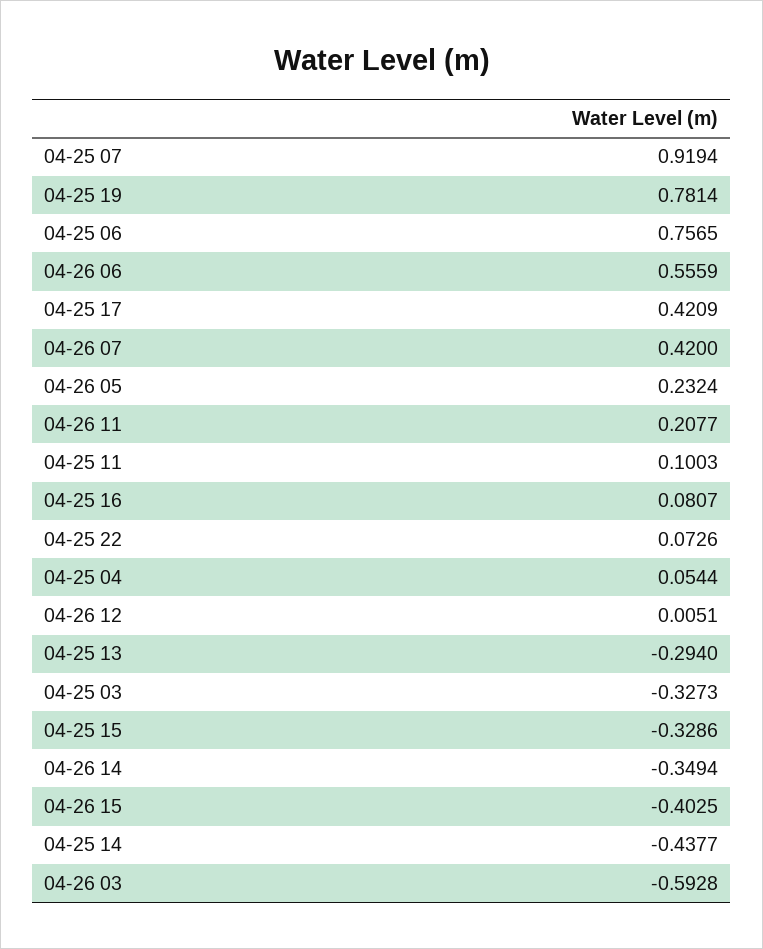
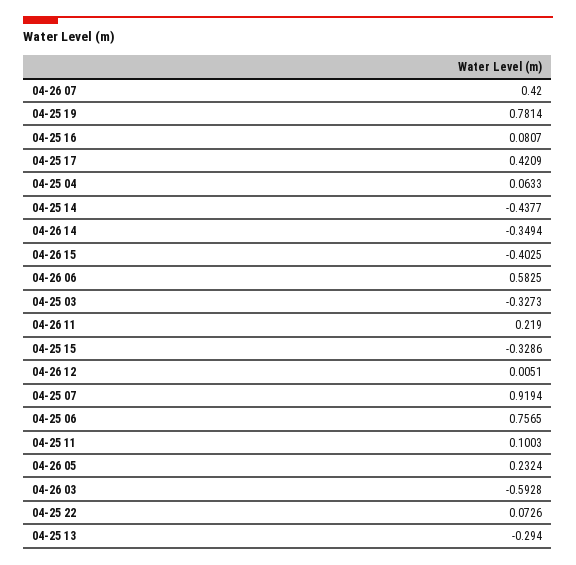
  {
    "04-25 07": 0.9194,
    "04-25 19": 0.7814,
    "04-25 06": 0.7565,
-   "04-26 06": 0.5559,
+   "04-26 06": 0.5825,
    "04-25 17": 0.4209,
    "04-26 07": 0.42,
    "04-26 05": 0.2324,
-   "04-26 11": 0.2077,
+   "04-26 11": 0.219,
    "04-25 11": 0.1003,
    "04-25 16": 0.0807,
    "04-25 22": 0.0726,
-   "04-25 04": 0.0544,
+   "04-25 04": 0.0633,
    "04-26 12": 0.0051,
    "04-25 13": -0.294,
    "04-25 03": -0.3273,
    "04-25 15": -0.3286,
    "04-26 14": -0.3494,
    "04-26 15": -0.4025,
    "04-25 14": -0.4377,
    "04-26 03": -0.5928
  }

